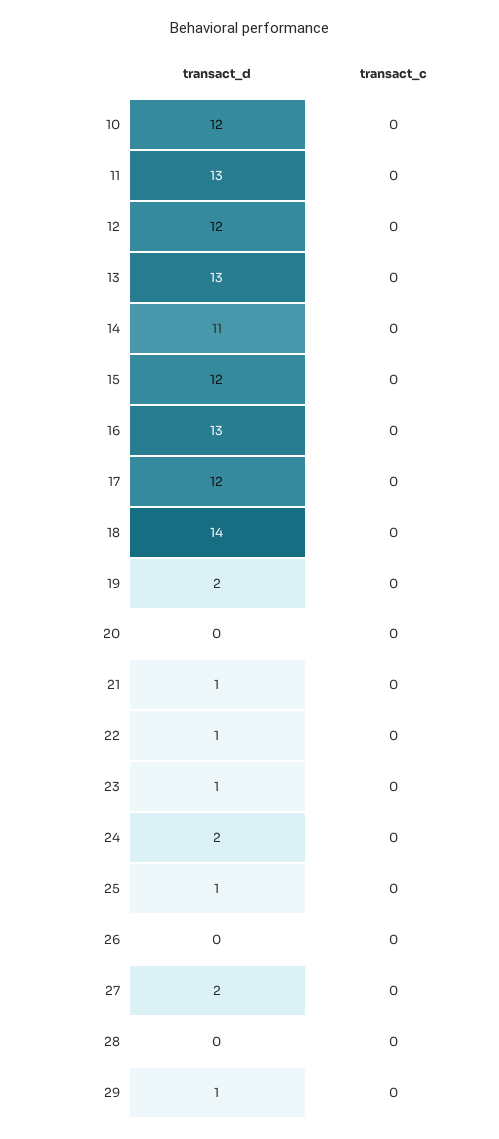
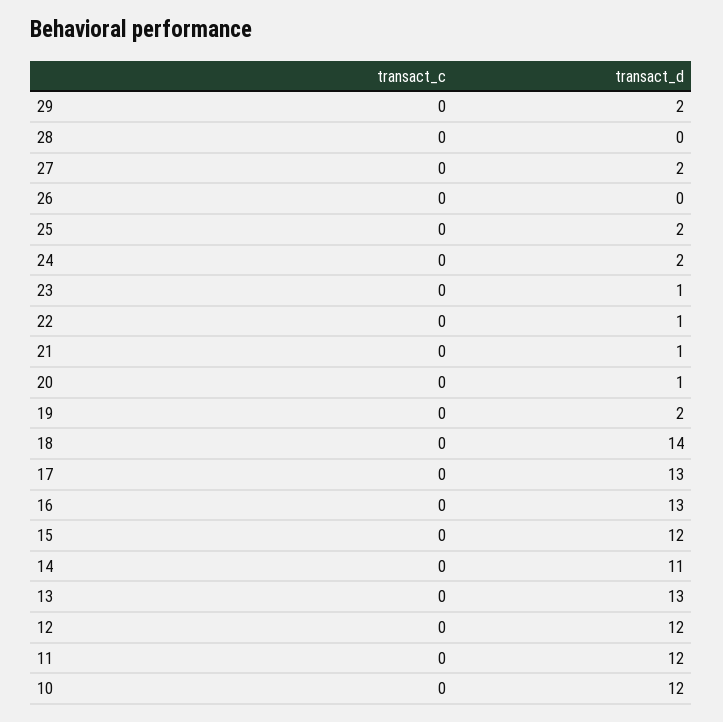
  {
    "transact_d": {
      "10": 12,
-     "11": 13,
+     "11": 12,
      "12": 12,
      "13": 13,
      "14": 11,
      "15": 12,
      "16": 13,
-     "17": 12,
+     "17": 13,
      "18": 14,
      "19": 2,
-     "20": 0,
+     "20": 1,
      "21": 1,
      "22": 1,
      "23": 1,
      "24": 2,
-     "25": 1,
+     "25": 2,
      "26": 0,
      "27": 2,
      "28": 0,
-     "29": 1
+     "29": 2
    },
    "transact_c": {
      "10": 0,
      "11": 0,
      "12": 0,
      "13": 0,
      "14": 0,
      "15": 0,
      "16": 0,
      "17": 0,
      "18": 0,
      "19": 0,
      "20": 0,
      "21": 0,
      "22": 0,
      "23": 0,
      "24": 0,
      "25": 0,
      "26": 0,
      "27": 0,
      "28": 0,
      "29": 0
    }
  }

